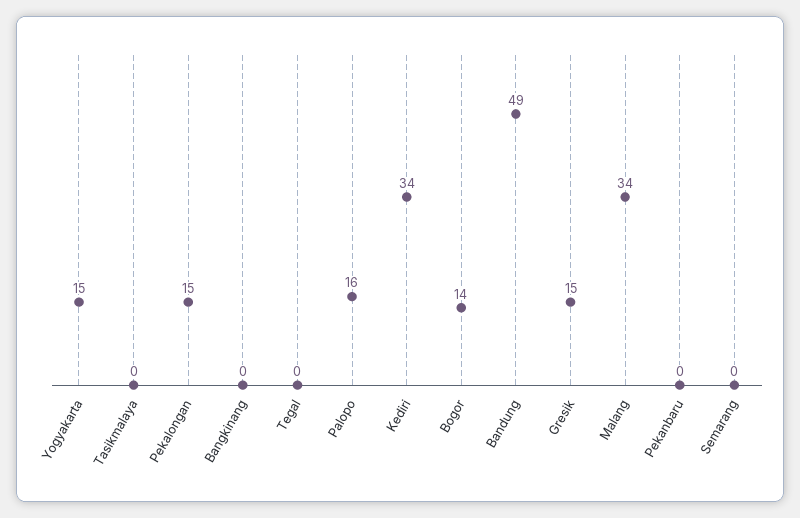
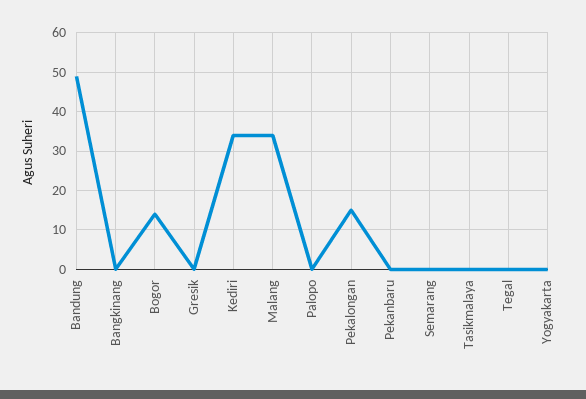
  {
-   "Yogyakarta": 15,
+   "Yogyakarta": 0,
    "Tasikmalaya": 0,
    "Pekalongan": 15,
    "Bangkinang": 0,
    "Tegal": 0,
-   "Palopo": 16,
+   "Palopo": 0,
    "Kediri": 34,
    "Bogor": 14,
    "Bandung": 49,
-   "Gresik": 15,
+   "Gresik": 0,
    "Malang": 34,
    "Pekanbaru": 0,
    "Semarang": 0
  }

